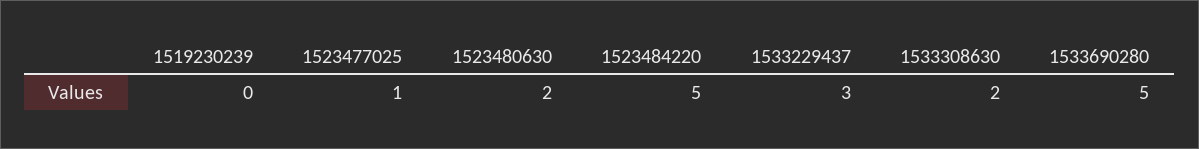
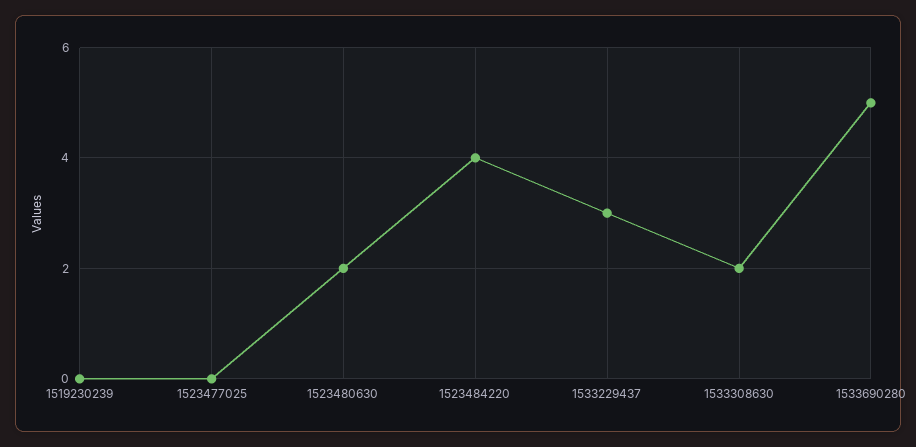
  {
    "1519230239": 0,
-   "1523477025": 1,
+   "1523477025": 0,
    "1523480630": 2,
-   "1523484220": 5,
+   "1523484220": 4,
    "1533229437": 3,
    "1533308630": 2,
    "1533690280": 5
  }

